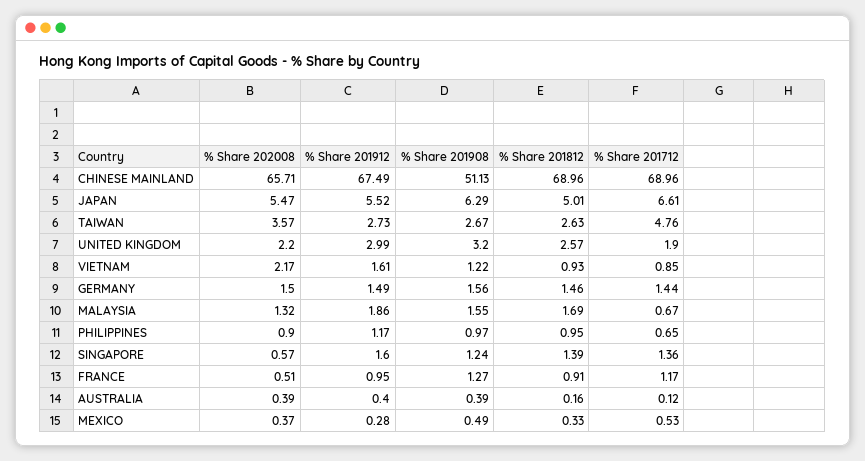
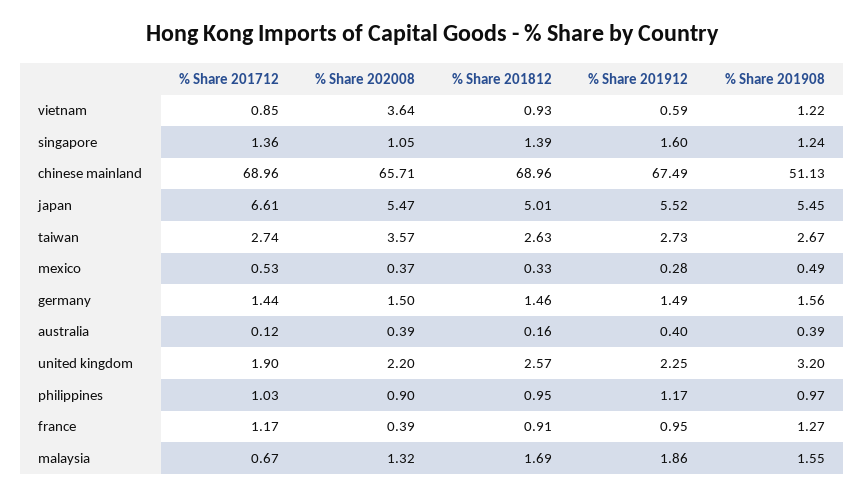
  {
    "% Share 202008": {
      "CHINESE MAINLAND": 65.71,
      "JAPAN": 5.47,
      "TAIWAN": 3.57,
      "UNITED KINGDOM": 2.2,
-     "VIETNAM": 2.17,
+     "VIETNAM": 3.64,
      "GERMANY": 1.5,
      "MALAYSIA": 1.32,
      "PHILIPPINES": 0.9,
-     "SINGAPORE": 0.57,
+     "SINGAPORE": 1.05,
-     "FRANCE": 0.51,
+     "FRANCE": 0.39,
      "AUSTRALIA": 0.39,
      "MEXICO": 0.37
    },
    "% Share 201912": {
      "CHINESE MAINLAND": 67.49,
      "JAPAN": 5.52,
      "TAIWAN": 2.73,
-     "UNITED KINGDOM": 2.99,
+     "UNITED KINGDOM": 2.25,
-     "VIETNAM": 1.61,
+     "VIETNAM": 0.59,
      "GERMANY": 1.49,
      "MALAYSIA": 1.86,
      "PHILIPPINES": 1.17,
      "SINGAPORE": 1.6,
      "FRANCE": 0.95,
      "AUSTRALIA": 0.4,
      "MEXICO": 0.28
    },
    "% Share 201908": {
      "CHINESE MAINLAND": 51.13,
-     "JAPAN": 6.29,
+     "JAPAN": 5.45,
      "TAIWAN": 2.67,
      "UNITED KINGDOM": 3.2,
      "VIETNAM": 1.22,
      "GERMANY": 1.56,
      "MALAYSIA": 1.55,
      "PHILIPPINES": 0.97,
      "SINGAPORE": 1.24,
      "FRANCE": 1.27,
      "AUSTRALIA": 0.39,
      "MEXICO": 0.49
    },
    "% Share 201812": {
      "CHINESE MAINLAND": 68.96,
      "JAPAN": 5.01,
      "TAIWAN": 2.63,
      "UNITED KINGDOM": 2.57,
      "VIETNAM": 0.93,
      "GERMANY": 1.46,
      "MALAYSIA": 1.69,
      "PHILIPPINES": 0.95,
      "SINGAPORE": 1.39,
      "FRANCE": 0.91,
      "AUSTRALIA": 0.16,
      "MEXICO": 0.33
    },
    "% Share 201712": {
      "CHINESE MAINLAND": 68.96,
      "JAPAN": 6.61,
-     "TAIWAN": 4.76,
+     "TAIWAN": 2.74,
      "UNITED KINGDOM": 1.9,
      "VIETNAM": 0.85,
      "GERMANY": 1.44,
      "MALAYSIA": 0.67,
-     "PHILIPPINES": 0.65,
+     "PHILIPPINES": 1.03,
      "SINGAPORE": 1.36,
      "FRANCE": 1.17,
      "AUSTRALIA": 0.12,
      "MEXICO": 0.53
    }
  }

